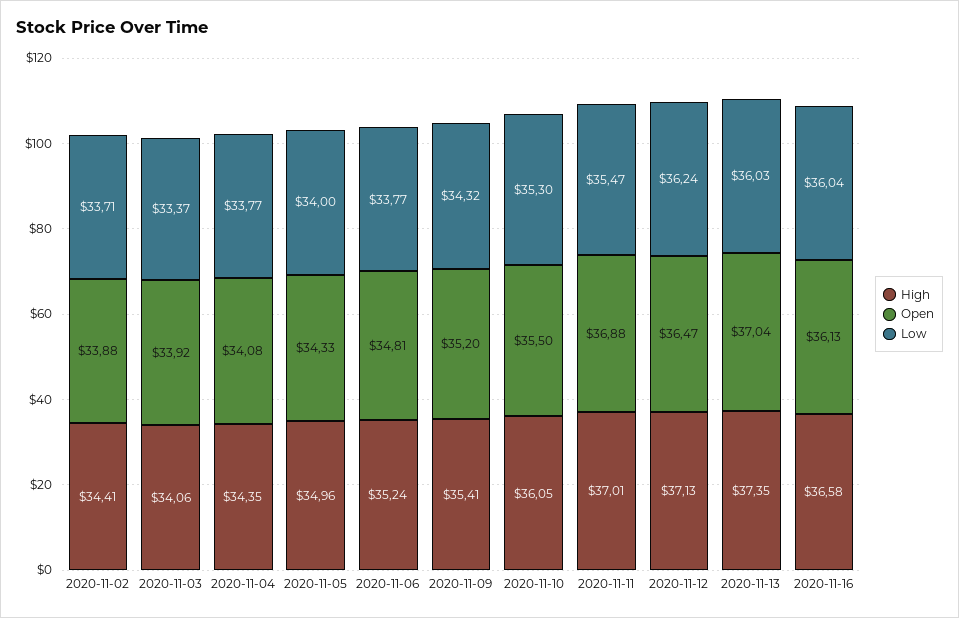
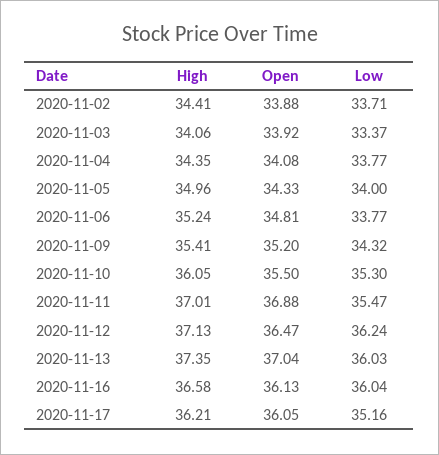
  {
    "High": {
      "2020-11-02": 34.41,
      "2020-11-03": 34.06,
      "2020-11-04": 34.35,
      "2020-11-05": 34.96,
      "2020-11-06": 35.24,
      "2020-11-09": 35.41,
      "2020-11-10": 36.05,
      "2020-11-11": 37.01,
      "2020-11-12": 37.13,
      "2020-11-13": 37.35,
-     "2020-11-16": 36.58
+     "2020-11-16": 36.58,
+     "2020-11-17": 36.21
    },
    "Open": {
      "2020-11-02": 33.88,
      "2020-11-03": 33.92,
      "2020-11-04": 34.08,
      "2020-11-05": 34.33,
      "2020-11-06": 34.81,
      "2020-11-09": 35.2,
      "2020-11-10": 35.5,
      "2020-11-11": 36.88,
      "2020-11-12": 36.47,
      "2020-11-13": 37.04,
-     "2020-11-16": 36.13
+     "2020-11-16": 36.13,
+     "2020-11-17": 36.05
    },
    "Low": {
      "2020-11-02": 33.71,
      "2020-11-03": 33.37,
      "2020-11-04": 33.77,
      "2020-11-05": 34,
      "2020-11-06": 33.77,
      "2020-11-09": 34.32,
      "2020-11-10": 35.3,
      "2020-11-11": 35.47,
      "2020-11-12": 36.24,
      "2020-11-13": 36.03,
-     "2020-11-16": 36.04
+     "2020-11-16": 36.04,
+     "2020-11-17": 35.16
    }
  }

